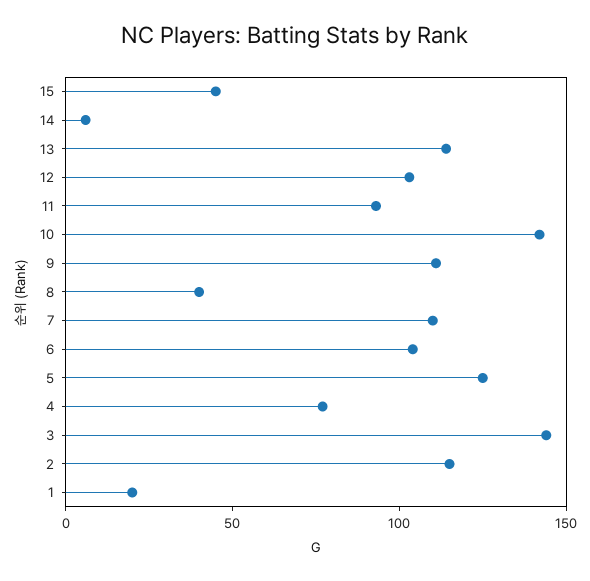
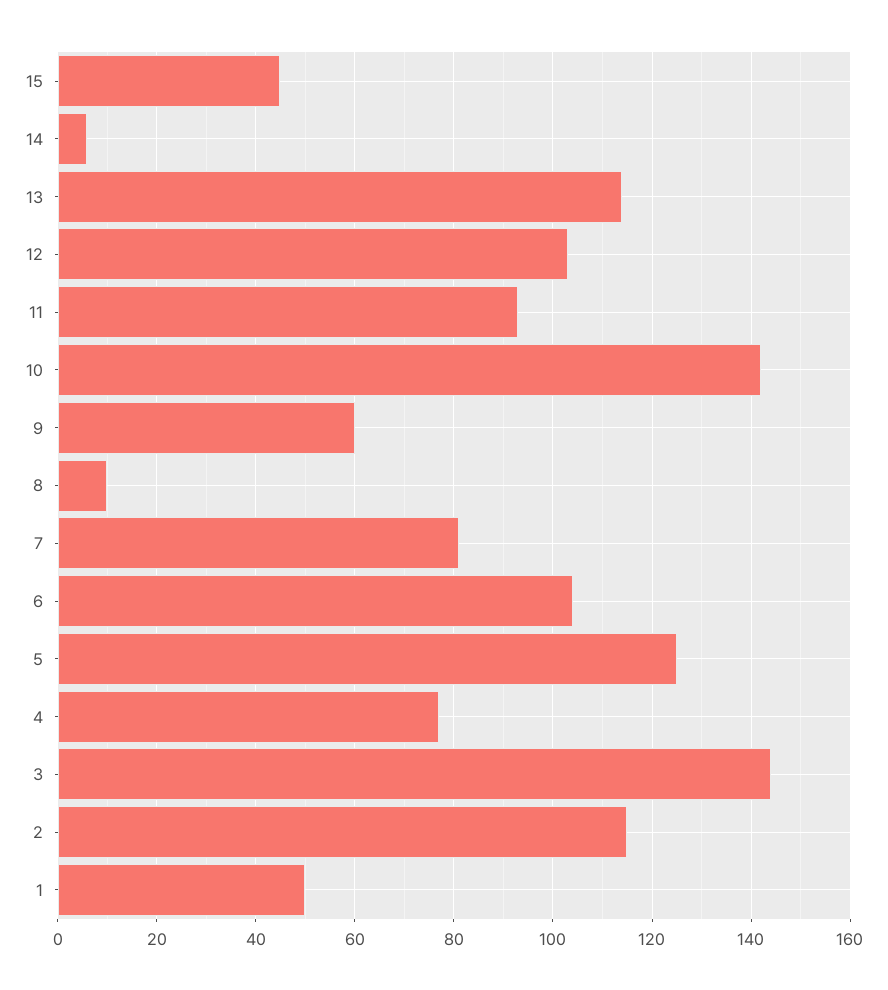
  {
    "15": 45,
    "14": 5,
    "13": 115,
    "12": 105,
    "11": 95,
    "10": 140,
-   "9": 110,
+   "9": 60,
-   "8": 40,
+   "8": 10,
-   "7": 110,
+   "7": 80,
    "6": 105,
    "5": 125,
    "4": 75,
    "3": 145,
    "2": 115,
-   "1": 20
+   "1": 50
  }

